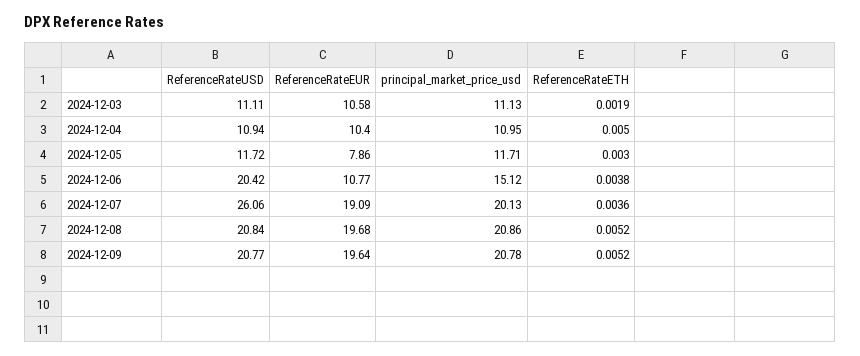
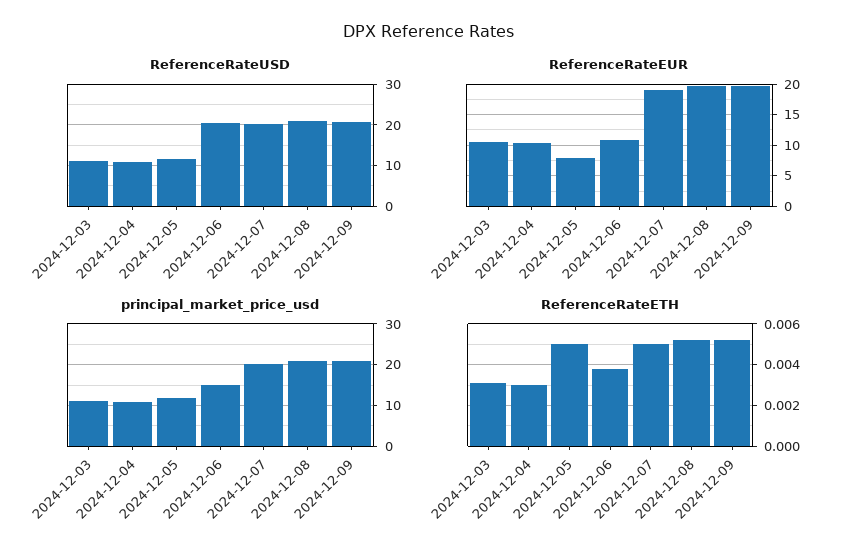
  {
    "ReferenceRateUSD": {
      "2024-12-03": 11.11,
      "2024-12-04": 10.94,
      "2024-12-05": 11.72,
      "2024-12-06": 20.42,
-     "2024-12-07": 26.06,
+     "2024-12-07": 20,
      "2024-12-08": 20.84,
      "2024-12-09": 20.77
    },
    "ReferenceRateEUR": {
      "2024-12-03": 10.58,
      "2024-12-04": 10.4,
      "2024-12-05": 7.86,
      "2024-12-06": 10.77,
      "2024-12-07": 19.09,
      "2024-12-08": 19.68,
      "2024-12-09": 19.64
    },
    "principal_market_price_usd": {
      "2024-12-03": 11.13,
      "2024-12-04": 10.95,
      "2024-12-05": 11.71,
      "2024-12-06": 15.12,
      "2024-12-07": 20.13,
      "2024-12-08": 20.86,
      "2024-12-09": 20.78
    },
    "ReferenceRateETH": {
-     "2024-12-03": 0.0019,
+     "2024-12-03": 0.003,
-     "2024-12-04": 0.005,
+     "2024-12-04": 0.003,
-     "2024-12-05": 0.003,
+     "2024-12-05": 0.005,
      "2024-12-06": 0.0038,
-     "2024-12-07": 0.0036,
+     "2024-12-07": 0.005,
      "2024-12-08": 0.0052,
      "2024-12-09": 0.0052
    }
  }

